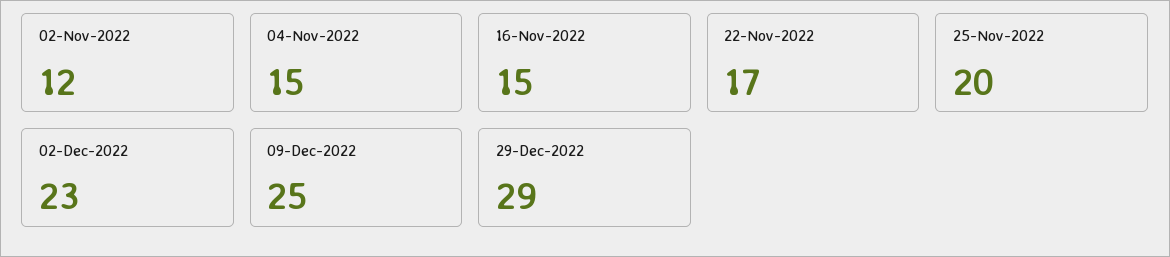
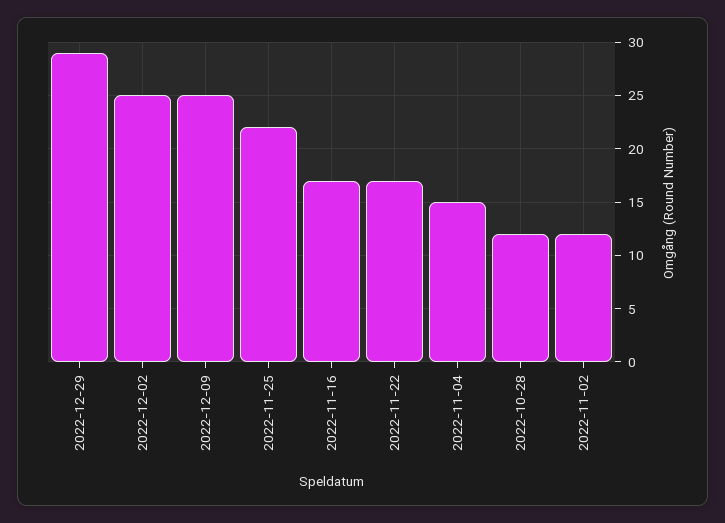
  {
    "02-Nov-2022": 12,
    "04-Nov-2022": 15,
-   "16-Nov-2022": 15,
+   "16-Nov-2022": 17,
    "22-Nov-2022": 17,
-   "25-Nov-2022": 20,
+   "25-Nov-2022": 22,
-   "02-Dec-2022": 23,
+   "02-Dec-2022": 25,
    "09-Dec-2022": 25,
-   "29-Dec-2022": 29
+   "29-Dec-2022": 29,
+   "2022-10-28": 12
  }

